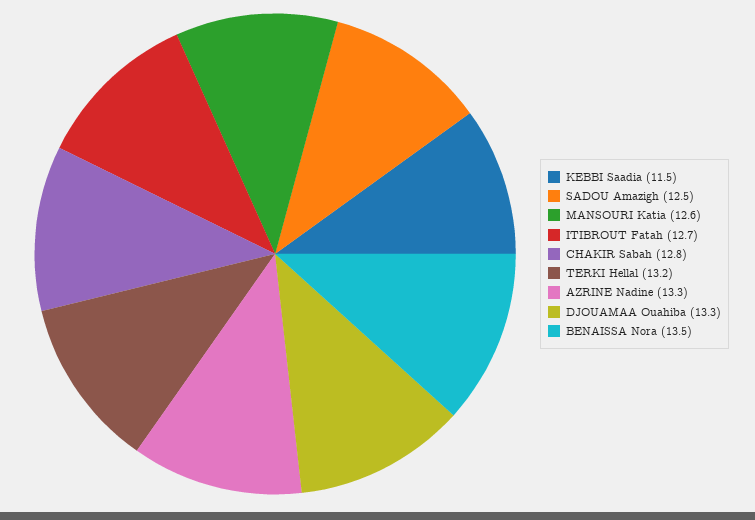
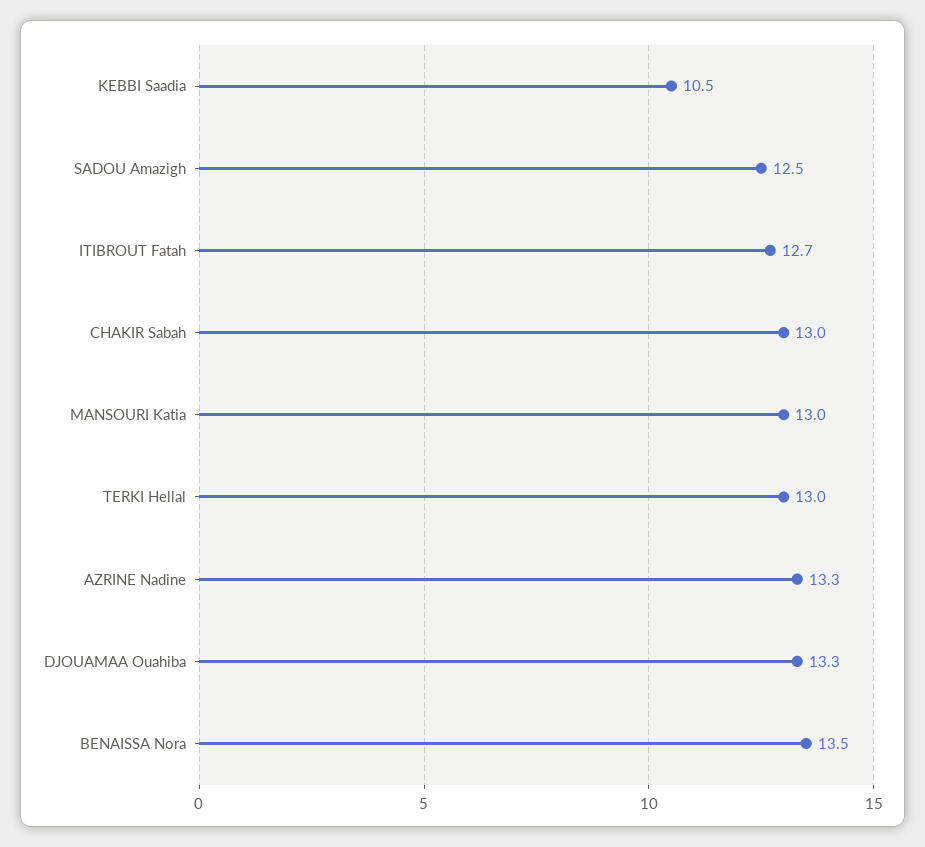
  {
-   "KEBBI Saadia": 11.5,
+   "KEBBI Saadia": 10.5,
    "SADOU Amazigh": 12.5,
-   "MANSOURI Katia": 12.6,
+   "MANSOURI Katia": 13,
    "ITIBROUT Fatah": 12.7,
-   "CHAKIR Sabah": 12.8,
+   "CHAKIR Sabah": 13,
-   "TERKI Hellal": 13.2,
+   "TERKI Hellal": 13,
    "AZRINE Nadine": 13.3,
    "DJOUAMAA Ouahiba": 13.3,
    "BENAISSA Nora": 13.5
  }

